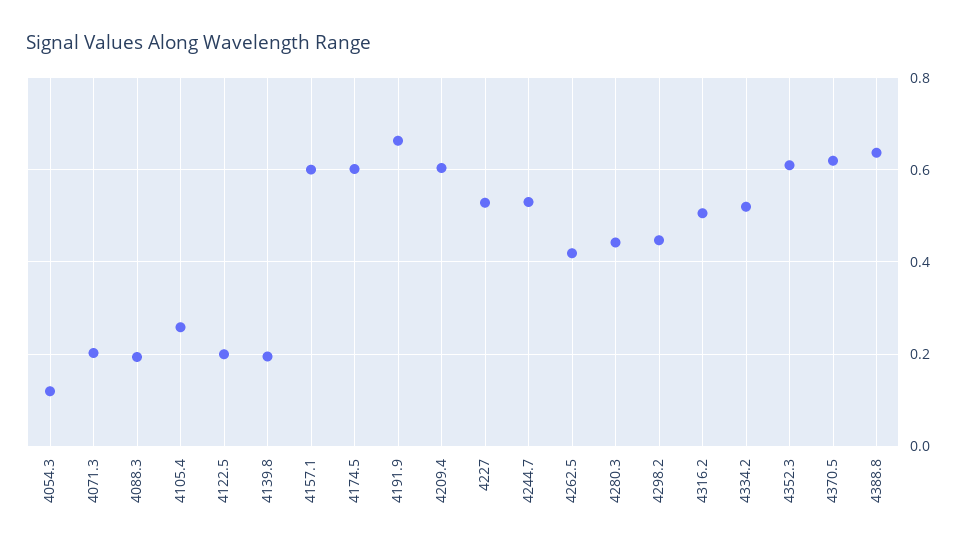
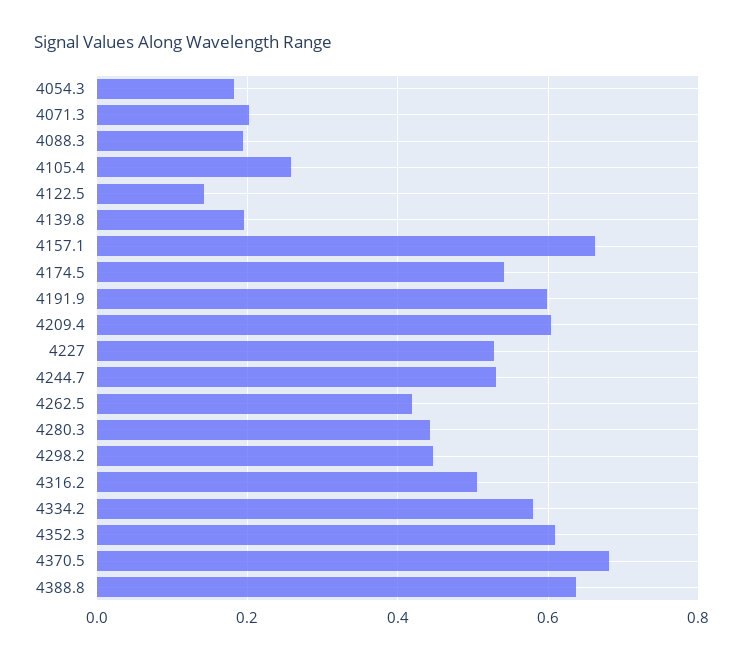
  {
-   "4054.3": 0.12,
+   "4054.3": 0.18,
    "4071.3": 0.2,
    "4088.3": 0.2,
    "4105.4": 0.26,
-   "4122.5": 0.2,
+   "4122.5": 0.14,
    "4139.8": 0.2,
-   "4157.1": 0.6,
+   "4157.1": 0.66,
-   "4174.5": 0.6,
+   "4174.5": 0.54,
-   "4191.9": 0.66,
+   "4191.9": 0.6,
    "4209.4": 0.6,
    "4227": 0.52,
    "4244.7": 0.54,
    "4262.5": 0.42,
    "4280.3": 0.44,
    "4298.2": 0.44,
    "4316.2": 0.5,
-   "4334.2": 0.52,
+   "4334.2": 0.58,
    "4352.3": 0.6,
-   "4370.5": 0.62,
+   "4370.5": 0.68,
    "4388.8": 0.64
  }

